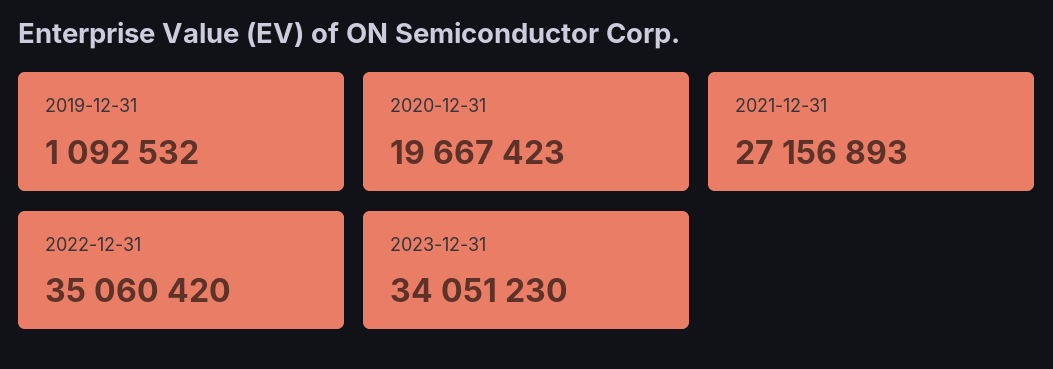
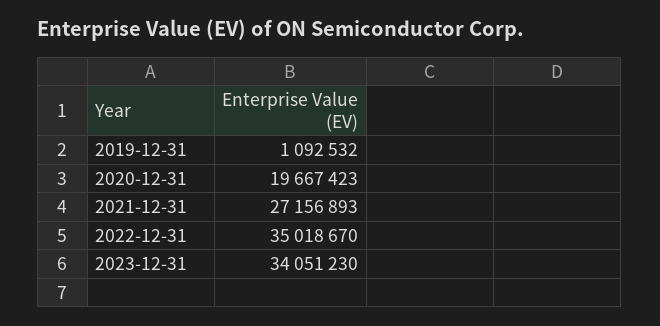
  {
    "2019-12-31": 1092532,
    "2020-12-31": 19667423,
    "2021-12-31": 27156893,
-   "2022-12-31": 35060420,
+   "2022-12-31": 35018670,
    "2023-12-31": 34051230
  }

